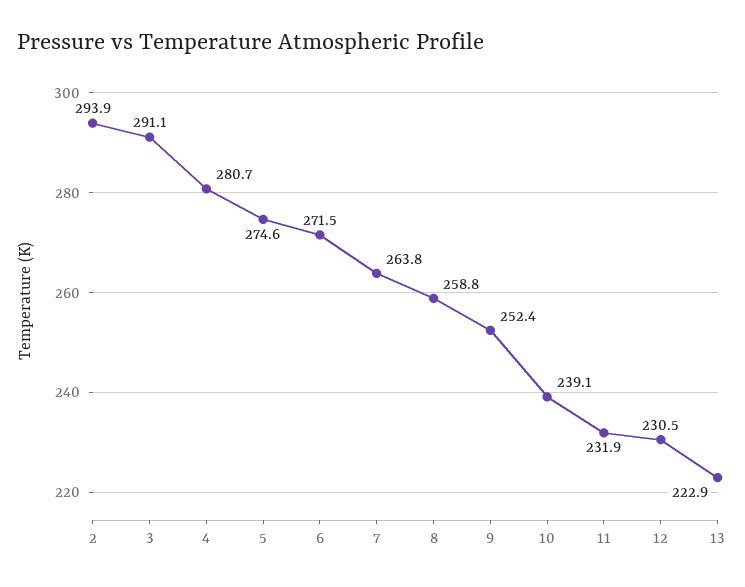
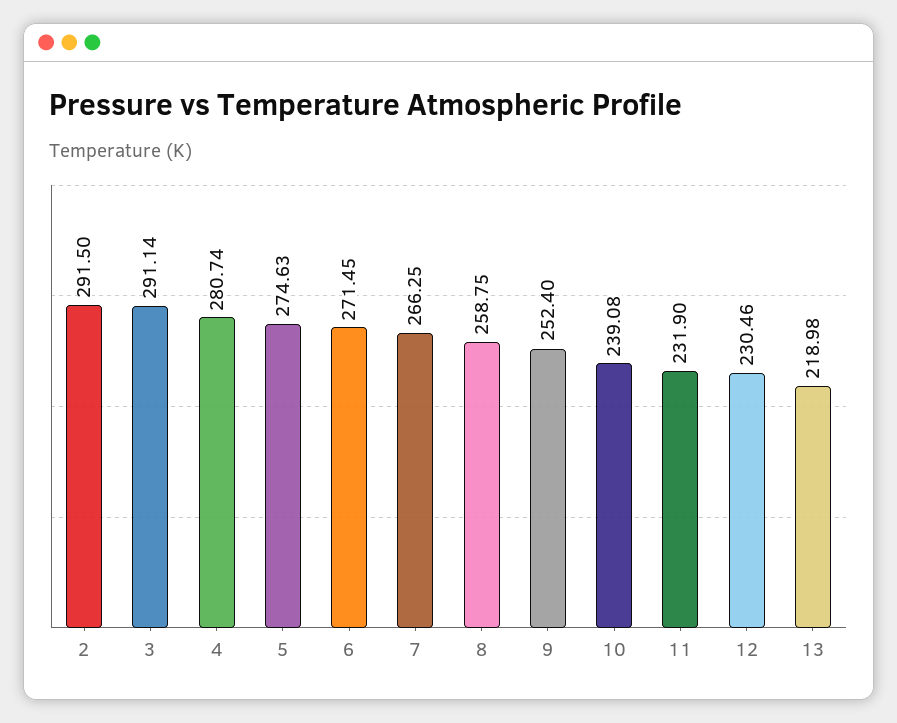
  {
-   "2": 293.9,
+   "2": 291.5,
    "3": 291.14,
    "4": 280.74,
    "5": 274.63,
    "6": 271.45,
-   "7": 263.8,
+   "7": 266.25,
    "8": 258.75,
    "9": 252.4,
    "10": 239.08,
    "11": 231.9,
    "12": 230.46,
-   "13": 222.9
+   "13": 218.98
  }

